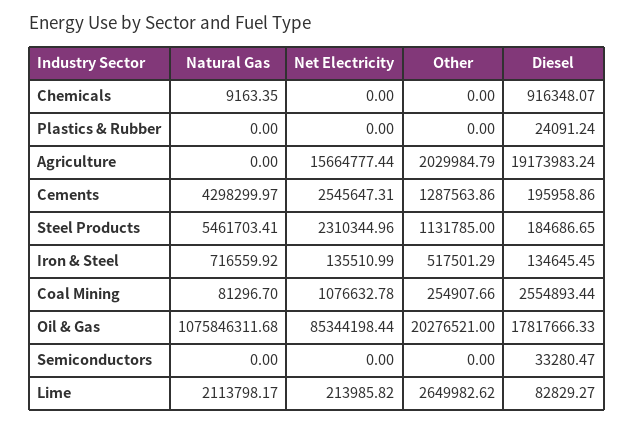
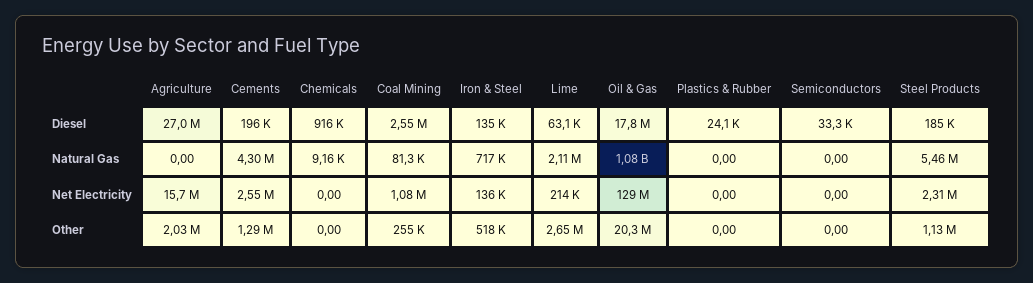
  {
    "Natural Gas": {
      "Chemicals": 9163.35,
      "Plastics & Rubber": 0,
      "Agriculture": 0,
      "Cements": 4298299.97,
      "Steel Products": 5461703.41,
      "Iron & Steel": 716559.92,
      "Coal Mining": 81296.7,
      "Oil & Gas": 1075846311.68,
      "Semiconductors": 0,
      "Lime": 2113798.17
    },
    "Net Electricity": {
      "Chemicals": 0,
      "Plastics & Rubber": 0,
      "Agriculture": 15664777.44,
      "Cements": 2545647.31,
      "Steel Products": 2310344.96,
      "Iron & Steel": 135510.99,
      "Coal Mining": 1076632.78,
-     "Oil & Gas": 85344198.44,
+     "Oil & Gas": 129000000,
      "Semiconductors": 0,
      "Lime": 213985.82
    },
    "Other": {
      "Chemicals": 0,
      "Plastics & Rubber": 0,
      "Agriculture": 2029984.79,
      "Cements": 1287563.86,
      "Steel Products": 1131785,
      "Iron & Steel": 517501.29,
      "Coal Mining": 254907.66,
      "Oil & Gas": 20276521,
      "Semiconductors": 0,
      "Lime": 2649982.62
    },
    "Diesel": {
      "Chemicals": 916348.07,
      "Plastics & Rubber": 24091.24,
-     "Agriculture": 19173983.24,
+     "Agriculture": 27000000,
      "Cements": 195958.86,
      "Steel Products": 184686.65,
      "Iron & Steel": 134645.45,
      "Coal Mining": 2554893.44,
      "Oil & Gas": 17817666.33,
      "Semiconductors": 33280.47,
-     "Lime": 82829.27
+     "Lime": 63100
    }
  }

